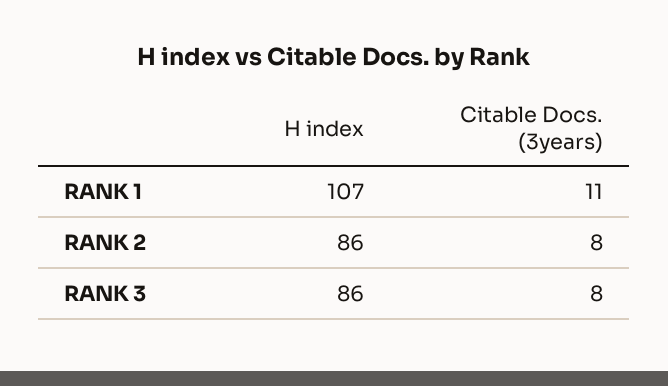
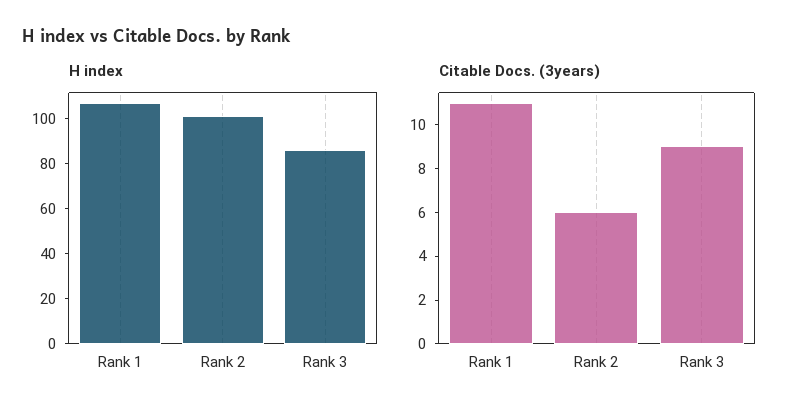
  {
    "H index": {
      "RANK 1": 107,
-     "RANK 2": 86,
+     "RANK 2": 100,
      "RANK 3": 86
    },
    "Citable Docs. (3years)": {
      "RANK 1": 11,
-     "RANK 2": 8,
+     "RANK 2": 6,
-     "RANK 3": 8
+     "RANK 3": 9
    }
  }

